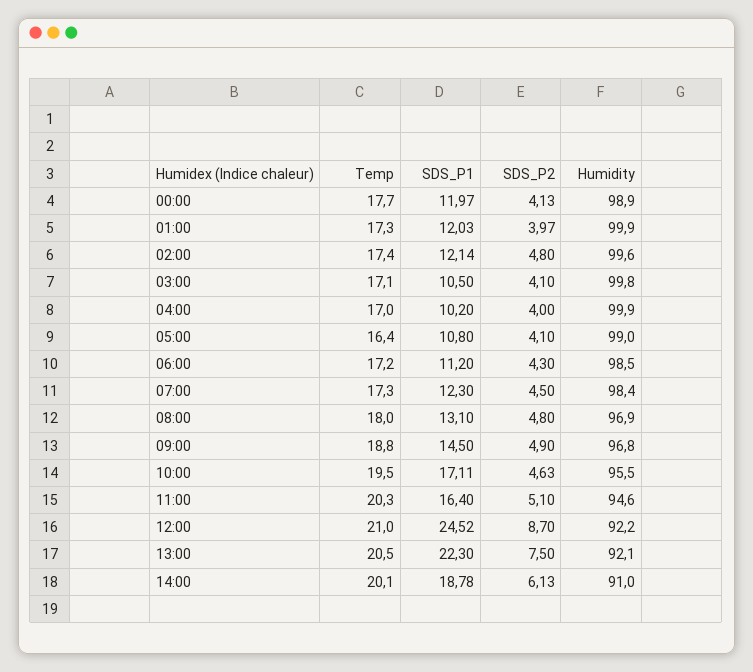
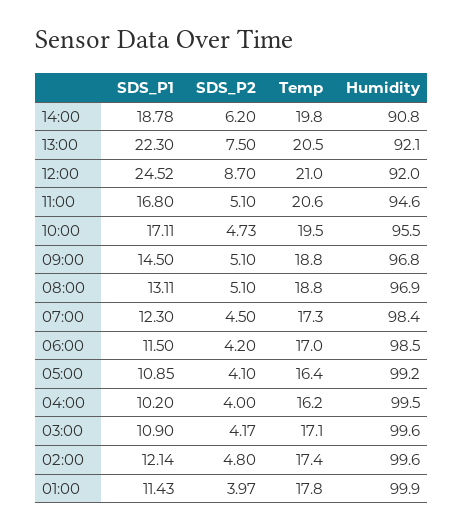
  {
    "Temp": {
-     "00:00": 17.7,
-     "01:00": 17.3,
+     "01:00": 17.8,
      "02:00": 17.4,
      "03:00": 17.1,
-     "04:00": 17,
+     "04:00": 16.2,
      "05:00": 16.4,
-     "06:00": 17.2,
+     "06:00": 17,
      "07:00": 17.3,
-     "08:00": 18,
+     "08:00": 18.8,
      "09:00": 18.8,
      "10:00": 19.5,
-     "11:00": 20.3,
+     "11:00": 20.6,
      "12:00": 21,
      "13:00": 20.5,
-     "14:00": 20.1
+     "14:00": 19.8
    },
    "SDS_P1": {
-     "00:00": 11.97,
-     "01:00": 12.03,
+     "01:00": 11.43,
      "02:00": 12.14,
-     "03:00": 10.5,
+     "03:00": 10.9,
      "04:00": 10.2,
-     "05:00": 10.8,
+     "05:00": 10.85,
-     "06:00": 11.2,
+     "06:00": 11.5,
      "07:00": 12.3,
-     "08:00": 13.1,
+     "08:00": 13.11,
      "09:00": 14.5,
      "10:00": 17.11,
-     "11:00": 16.4,
+     "11:00": 16.8,
      "12:00": 24.52,
      "13:00": 22.3,
      "14:00": 18.78
    },
    "SDS_P2": {
-     "00:00": 4.13,
      "01:00": 3.97,
      "02:00": 4.8,
-     "03:00": 4.1,
+     "03:00": 4.17,
      "04:00": 4,
      "05:00": 4.1,
-     "06:00": 4.3,
+     "06:00": 4.2,
      "07:00": 4.5,
-     "08:00": 4.8,
+     "08:00": 5.1,
-     "09:00": 4.9,
+     "09:00": 5.1,
-     "10:00": 4.63,
+     "10:00": 4.73,
      "11:00": 5.1,
      "12:00": 8.7,
      "13:00": 7.5,
-     "14:00": 6.13
+     "14:00": 6.2
    },
    "Humidity": {
-     "00:00": 98.9,
      "01:00": 99.9,
      "02:00": 99.6,
-     "03:00": 99.8,
+     "03:00": 99.6,
-     "04:00": 99.9,
+     "04:00": 99.5,
-     "05:00": 99,
+     "05:00": 99.2,
      "06:00": 98.5,
      "07:00": 98.4,
      "08:00": 96.9,
      "09:00": 96.8,
      "10:00": 95.5,
      "11:00": 94.6,
-     "12:00": 92.2,
+     "12:00": 92,
      "13:00": 92.1,
-     "14:00": 91
+     "14:00": 90.8
    }
  }

